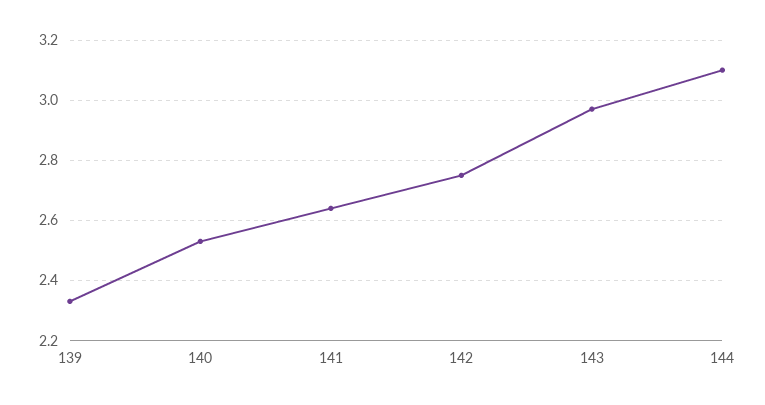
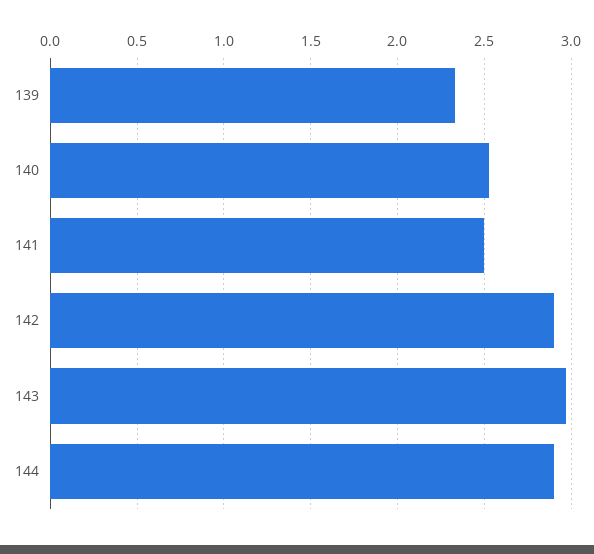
  {
    "139": 2.35,
    "140": 2.55,
-   "141": 2.65,
+   "141": 2.5,
-   "142": 2.75,
+   "142": 2.9,
    "143": 2.95,
-   "144": 3.1
+   "144": 2.9
  }

